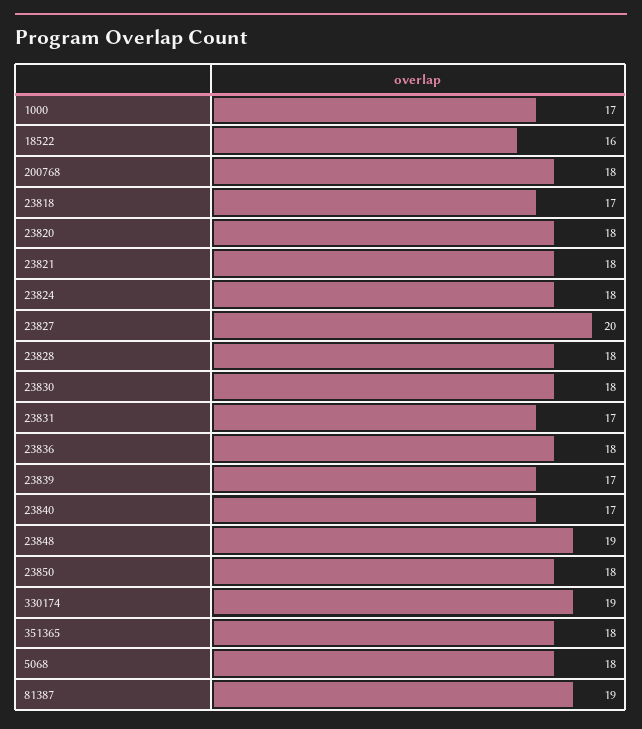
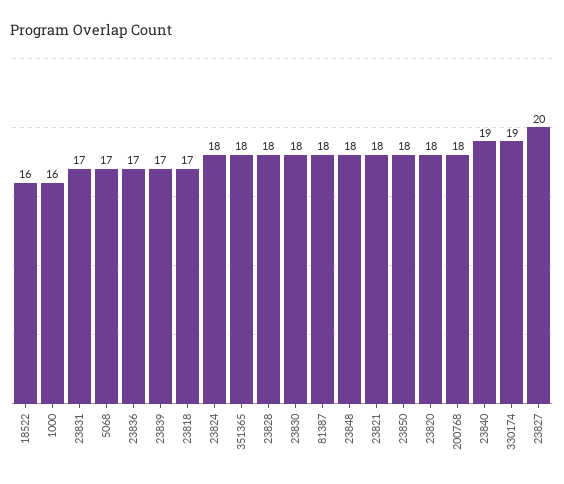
  {
-   "1000": 17,
+   "1000": 16,
    "18522": 16,
    "200768": 18,
    "23818": 17,
    "23820": 18,
    "23821": 18,
    "23824": 18,
    "23827": 20,
    "23828": 18,
    "23830": 18,
    "23831": 17,
-   "23836": 18,
+   "23836": 17,
    "23839": 17,
-   "23840": 17,
+   "23840": 19,
-   "23848": 19,
+   "23848": 18,
    "23850": 18,
    "330174": 19,
    "351365": 18,
-   "5068": 18,
+   "5068": 17,
-   "81387": 19
+   "81387": 18
  }

